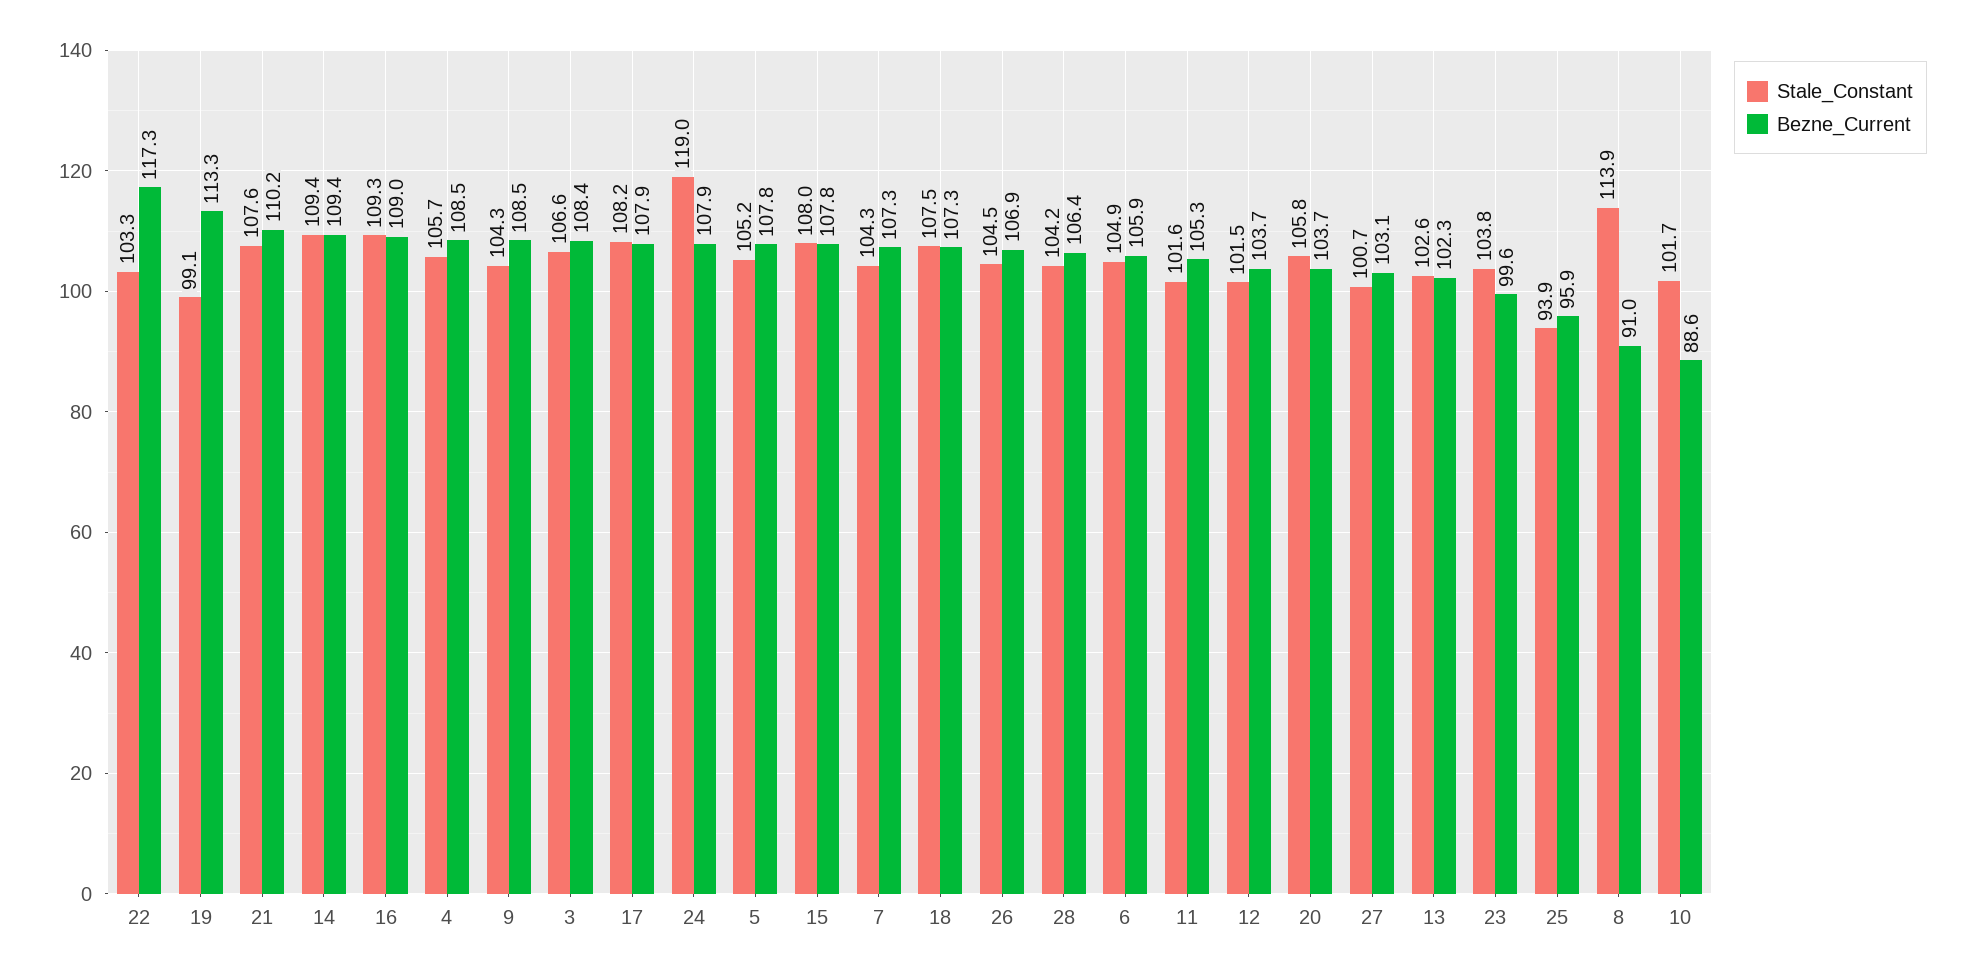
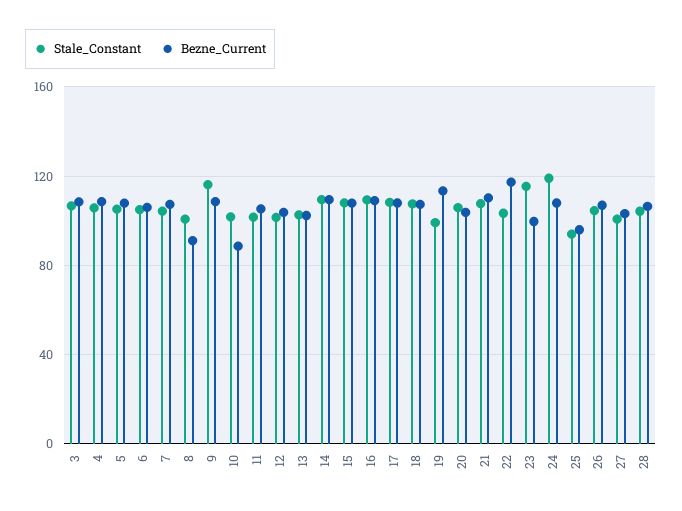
  {
    "Stale_Constant": {
      "22": 103.3,
      "19": 99.1,
      "21": 107.6,
      "14": 109.4,
      "16": 109.3,
      "4": 105.7,
-     "9": 104.3,
+     "9": 115,
      "3": 106.6,
      "17": 108.2,
      "24": 119,
      "5": 105.2,
      "15": 108,
      "7": 104.3,
      "18": 107.5,
      "26": 104.5,
      "28": 104.2,
      "6": 104.9,
      "11": 101.6,
      "12": 101.5,
      "20": 105.8,
      "27": 100.7,
      "13": 102.6,
-     "23": 103.8,
+     "23": 115,
      "25": 93.9,
-     "8": 113.9,
+     "8": 100,
      "10": 101.7
    },
    "Bezne_Current": {
      "22": 117.3,
      "19": 113.3,
      "21": 110.2,
      "14": 109.4,
      "16": 109,
      "4": 108.5,
      "9": 108.5,
      "3": 108.4,
      "17": 107.9,
      "24": 107.9,
      "5": 107.8,
      "15": 107.8,
      "7": 107.3,
      "18": 107.3,
      "26": 106.9,
      "28": 106.4,
      "6": 105.9,
      "11": 105.3,
      "12": 103.7,
      "20": 103.7,
      "27": 103.1,
      "13": 102.3,
      "23": 99.6,
      "25": 95.9,
      "8": 91,
      "10": 88.6
    }
  }

